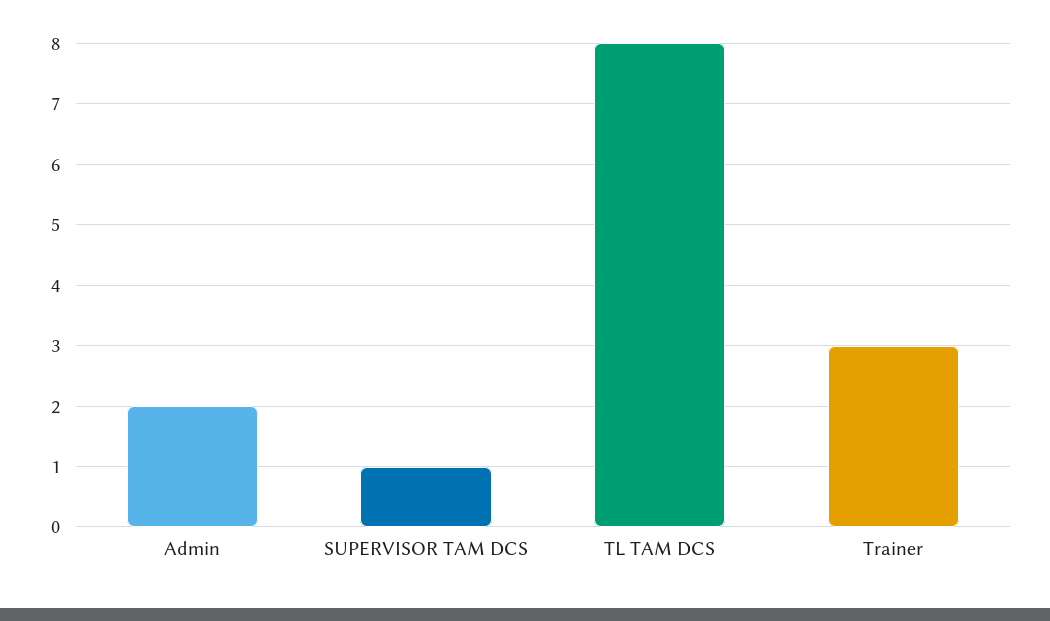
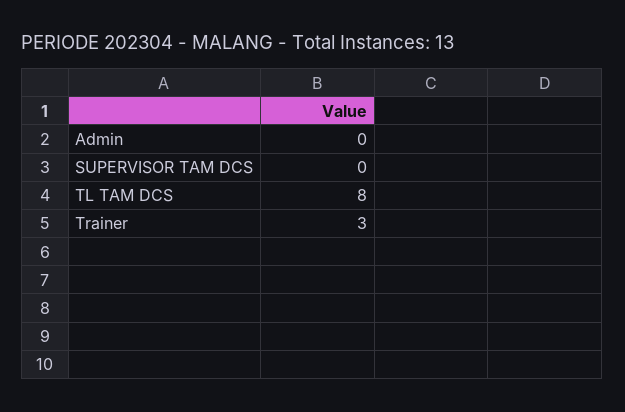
  {
-   "Admin": 2,
+   "Admin": 0,
-   "SUPERVISOR TAM DCS": 1,
+   "SUPERVISOR TAM DCS": 0,
    "TL TAM DCS": 8,
    "Trainer": 3
  }

